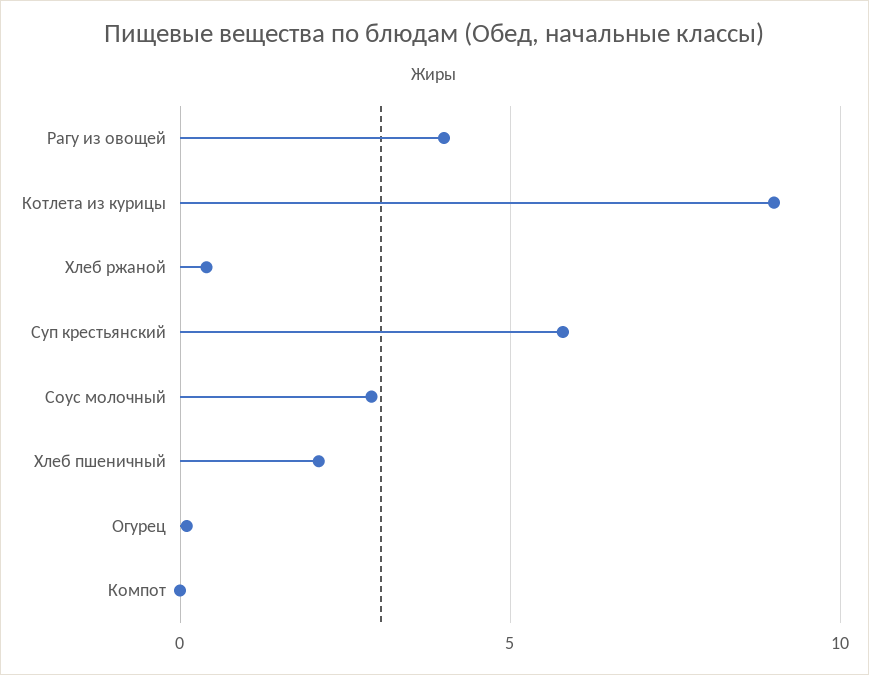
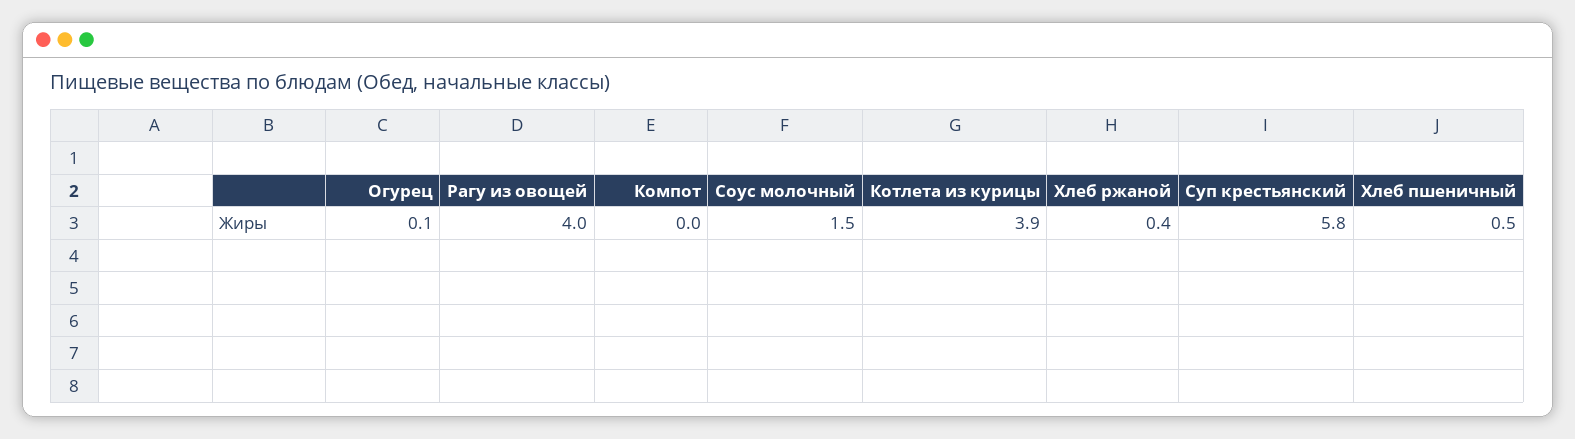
  {
    "Рагу из овощей": 4,
-   "Котлета из курицы": 9,
+   "Котлета из курицы": 3.9,
    "Хлеб ржаной": 0.4,
    "Суп крестьянский": 5.8,
-   "Соус молочный": 3,
+   "Соус молочный": 1.5,
-   "Хлеб пшеничный": 2,
+   "Хлеб пшеничный": 0.5,
    "Огурец": 0.1,
    "Компот": 0
  }

